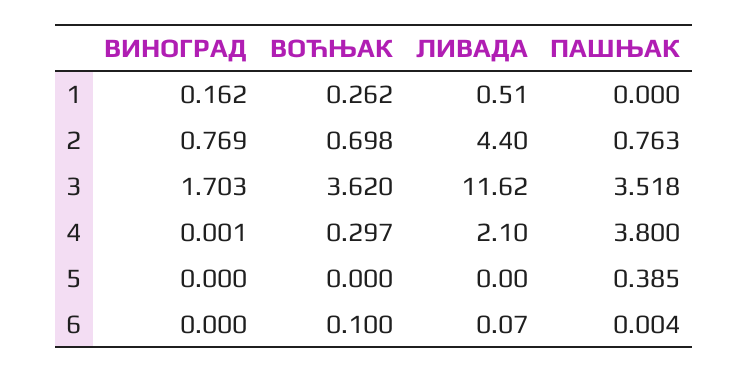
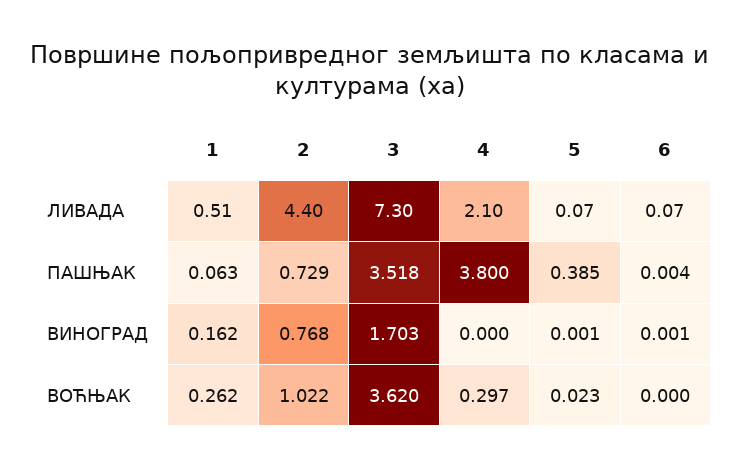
  {
    "ВИНОГРАД": {
      "1": 0.162,
-     "2": 0.769,
+     "2": 0.768,
      "3": 1.703,
-     "4": 0.001,
+     "4": 0,
-     "5": 0,
+     "5": 0.001,
-     "6": 0
+     "6": 0.001
    },
    "ВОЋЊАК": {
      "1": 0.262,
-     "2": 0.698,
+     "2": 1.022,
      "3": 3.62,
      "4": 0.297,
-     "5": 0,
+     "5": 0.023,
-     "6": 0.1
+     "6": 0
    },
    "ЛИВАДА": {
      "1": 0.51,
      "2": 4.4,
-     "3": 11.62,
+     "3": 7.3,
      "4": 2.1,
-     "5": 0,
+     "5": 0.07,
      "6": 0.07
    },
    "ПАШЊАК": {
-     "1": 0,
+     "1": 0.063,
-     "2": 0.763,
+     "2": 0.729,
      "3": 3.518,
      "4": 3.8,
      "5": 0.385,
      "6": 0.004
    }
  }

